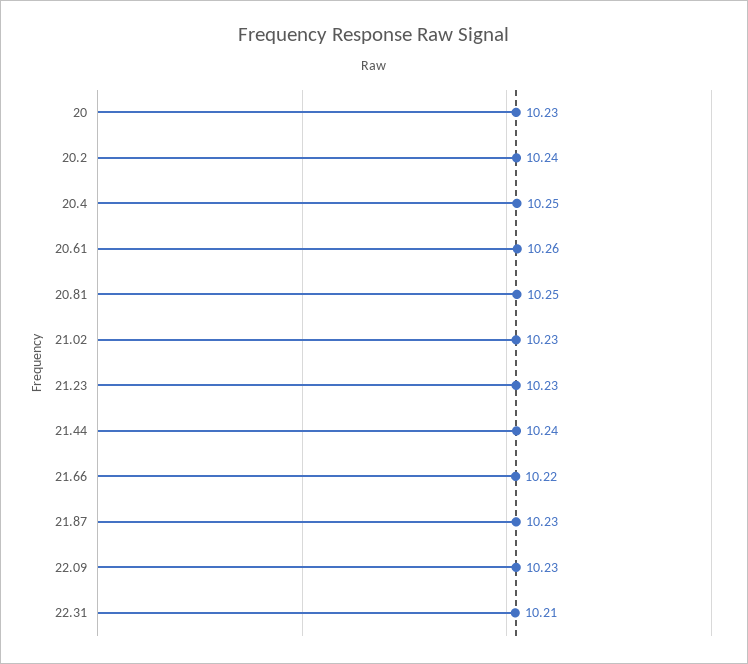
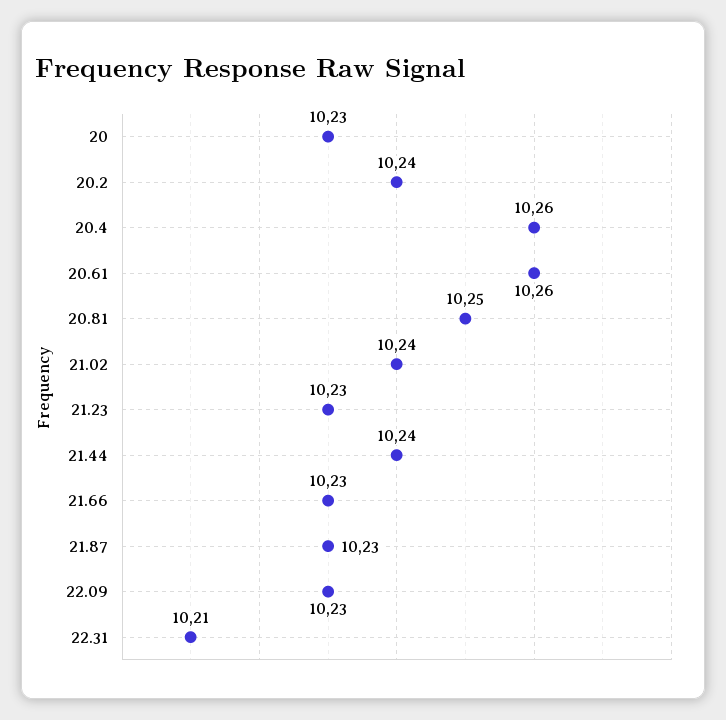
  {
    "20": 10.23,
    "20.2": 10.24,
-   "20.4": 10.25,
+   "20.4": 10.26,
    "20.61": 10.26,
    "20.81": 10.25,
-   "21.02": 10.23,
+   "21.02": 10.24,
    "21.23": 10.23,
    "21.44": 10.24,
-   "21.66": 10.22,
+   "21.66": 10.23,
    "21.87": 10.23,
    "22.09": 10.23,
    "22.31": 10.21
  }

